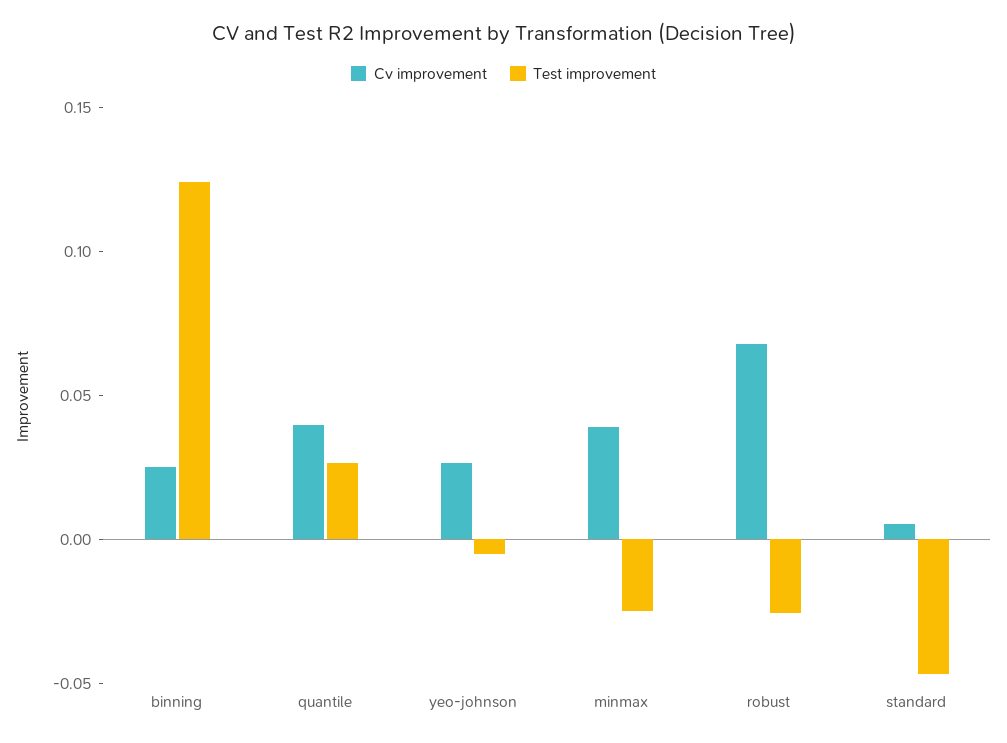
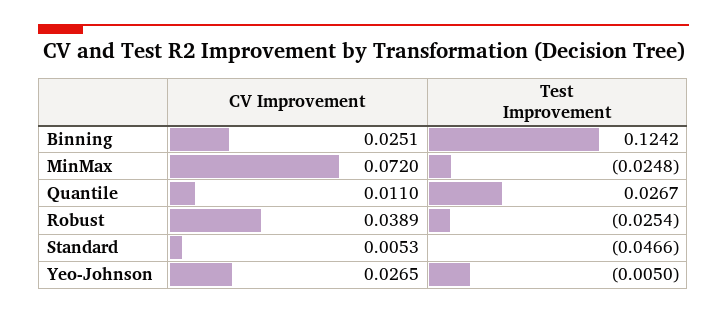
  {
    "Cv improvement": {
      "binning": 0.0251,
-     "quantile": 0.04,
+     "quantile": 0.011,
      "yeo-johnson": 0.0265,
-     "minmax": 0.04,
+     "minmax": 0.072,
-     "robust": 0.07,
+     "robust": 0.0389,
      "standard": 0.0053
    },
    "Test improvement": {
      "binning": 0.1242,
      "quantile": 0.0267,
      "yeo-johnson": -0.005,
      "minmax": -0.0248,
      "robust": -0.0254,
      "standard": -0.0466
    }
  }

